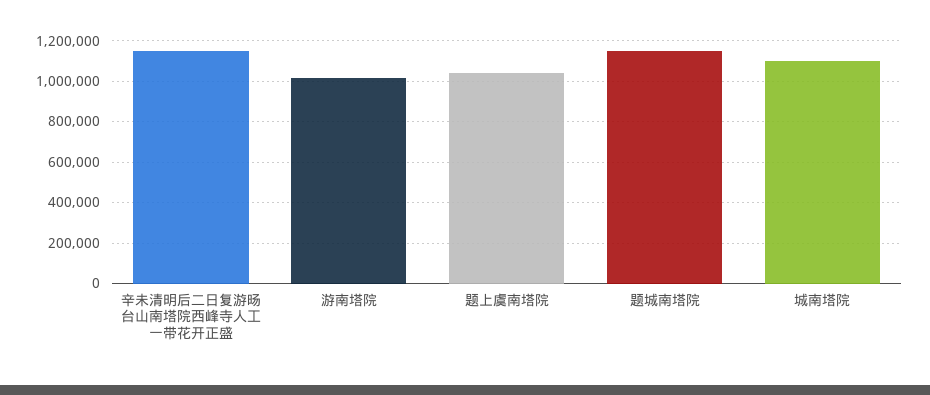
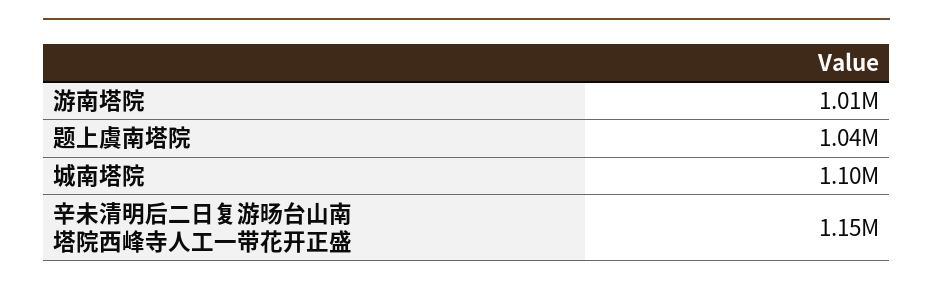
  {
    "辛未清明后二日复游旸台山南塔院西峰寺人工一带花开正盛": 1150000,
    "游南塔院": 1010000,
    "题上虞南塔院": 1040000,
-   "题城南塔院": 1150000,
    "城南塔院": 1100000
  }

